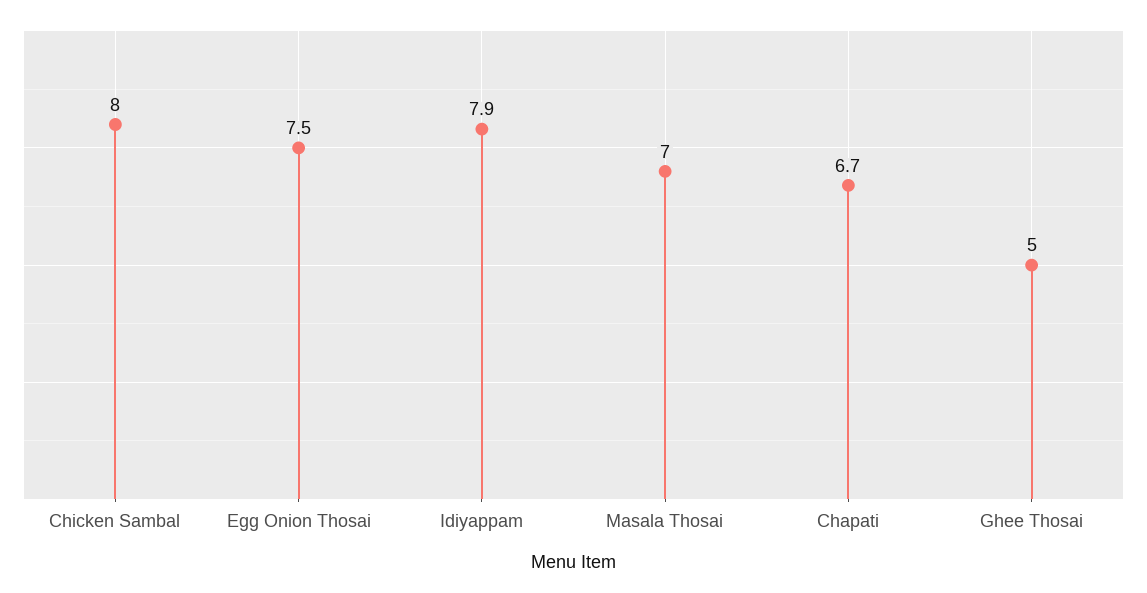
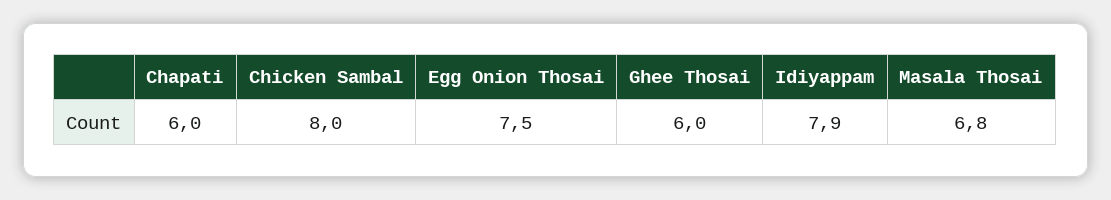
  {
    "Chicken Sambal": 8,
    "Egg Onion Thosai": 7.5,
    "Idiyappam": 7.9,
-   "Masala Thosai": 7,
+   "Masala Thosai": 6.8,
-   "Chapati": 6.7,
+   "Chapati": 6,
-   "Ghee Thosai": 5
+   "Ghee Thosai": 6
  }

